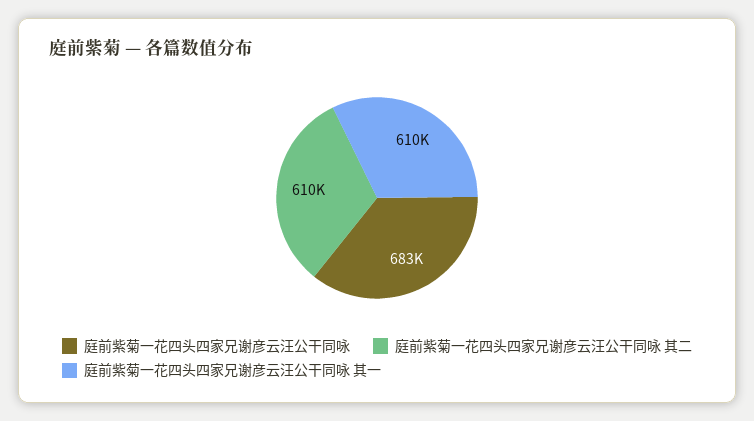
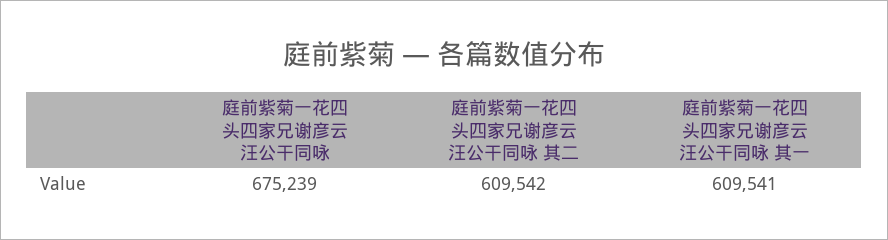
  {
-   "庭前紫菊一花四头四家兄谢彦云汪公干同咏": 683000,
+   "庭前紫菊一花四头四家兄谢彦云汪公干同咏": 675239,
    "庭前紫菊一花四头四家兄谢彦云汪公干同咏 其二": 609542,
    "庭前紫菊一花四头四家兄谢彦云汪公干同咏 其一": 609541
  }

